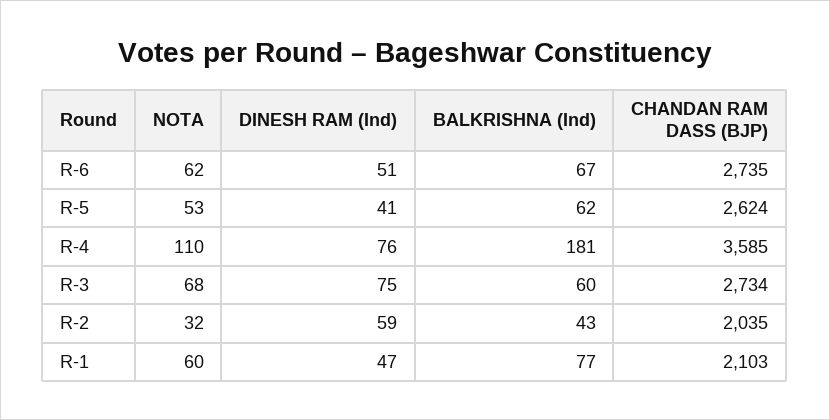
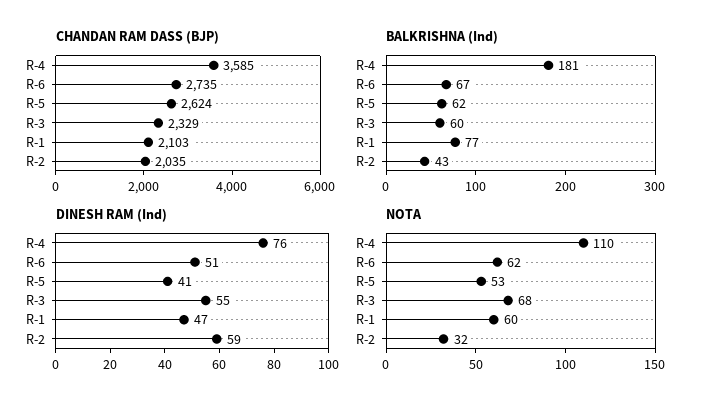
  {
    "NOTA": {
      "R-6": 62,
      "R-5": 53,
      "R-4": 110,
      "R-3": 68,
      "R-2": 32,
      "R-1": 60
    },
    "DINESH RAM (Ind)": {
      "R-6": 51,
      "R-5": 41,
      "R-4": 76,
-     "R-3": 75,
+     "R-3": 55,
      "R-2": 59,
      "R-1": 47
    },
    "BALKRISHNA (Ind)": {
      "R-6": 67,
      "R-5": 62,
      "R-4": 181,
      "R-3": 60,
      "R-2": 43,
      "R-1": 77
    },
    "CHANDAN RAM DASS (BJP)": {
      "R-6": 2735,
      "R-5": 2624,
      "R-4": 3585,
-     "R-3": 2734,
+     "R-3": 2329,
      "R-2": 2035,
      "R-1": 2103
    }
  }

